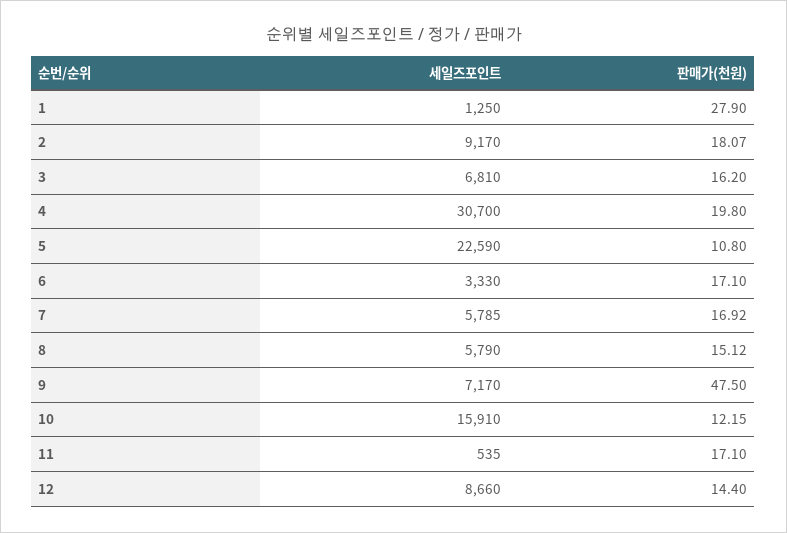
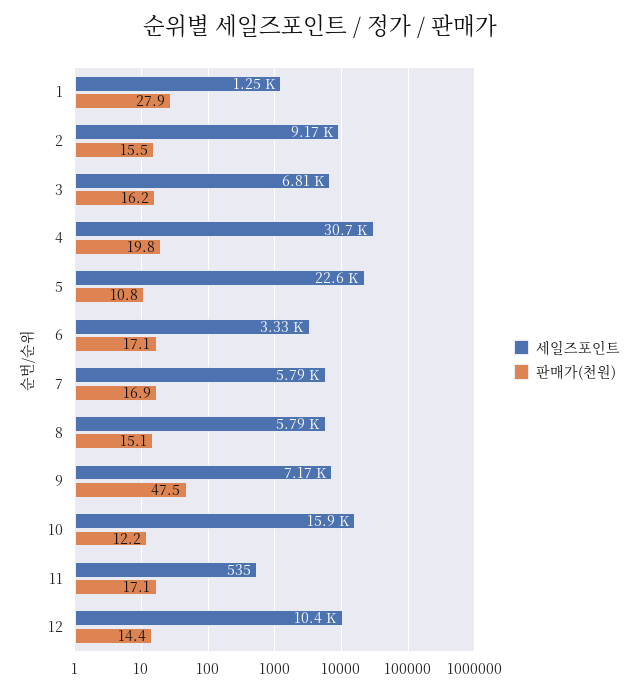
  {
    "세일즈포인트": {
      "1": 1250,
      "2": 9170,
      "3": 6810,
      "4": 30700,
      "5": 22590,
      "6": 3330,
      "7": 5785,
      "8": 5790,
      "9": 7170,
      "10": 15910,
      "11": 535,
-     "12": 8660
+     "12": 10400
    },
    "판매가(천원)": {
      "1": 27.9,
-     "2": 18.07,
+     "2": 15.5,
      "3": 16.2,
      "4": 19.8,
      "5": 10.8,
      "6": 17.1,
      "7": 16.92,
      "8": 15.12,
      "9": 47.5,
      "10": 12.15,
      "11": 17.1,
      "12": 14.4
    }
  }

